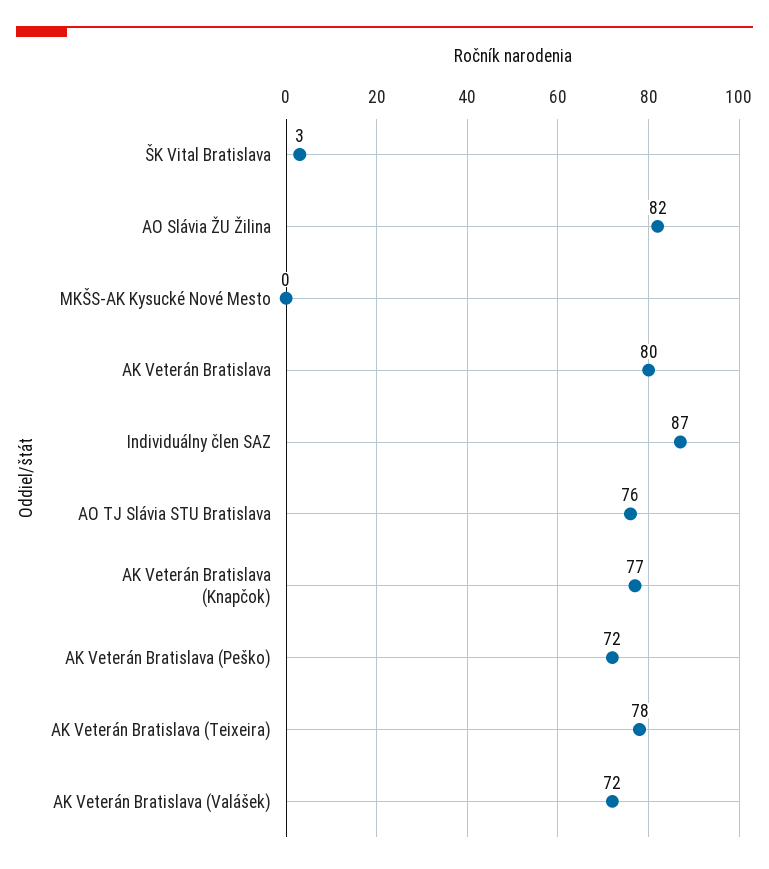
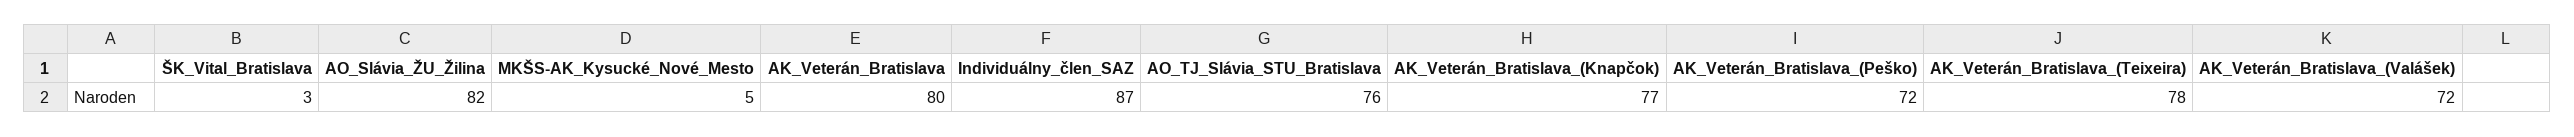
  {
    "ŠK Vital Bratislava": 3,
    "AO Slávia ŽU Žilina": 82,
-   "MKŠS-AK Kysucké Nové Mesto": 0,
+   "MKŠS-AK Kysucké Nové Mesto": 5,
    "AK Veterán Bratislava": 80,
    "Individuálny člen SAZ": 87,
    "AO TJ Slávia STU Bratislava": 76,
    "AK Veterán Bratislava (Knapčok)": 77,
    "AK Veterán Bratislava (Peško)": 72,
    "AK Veterán Bratislava (Teixeira)": 78,
    "AK Veterán Bratislava (Valášek)": 72
  }

